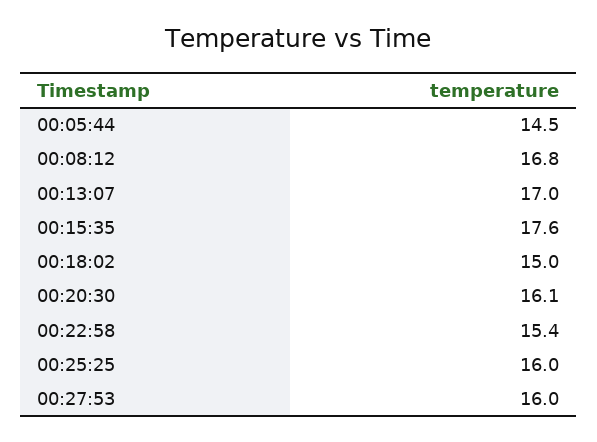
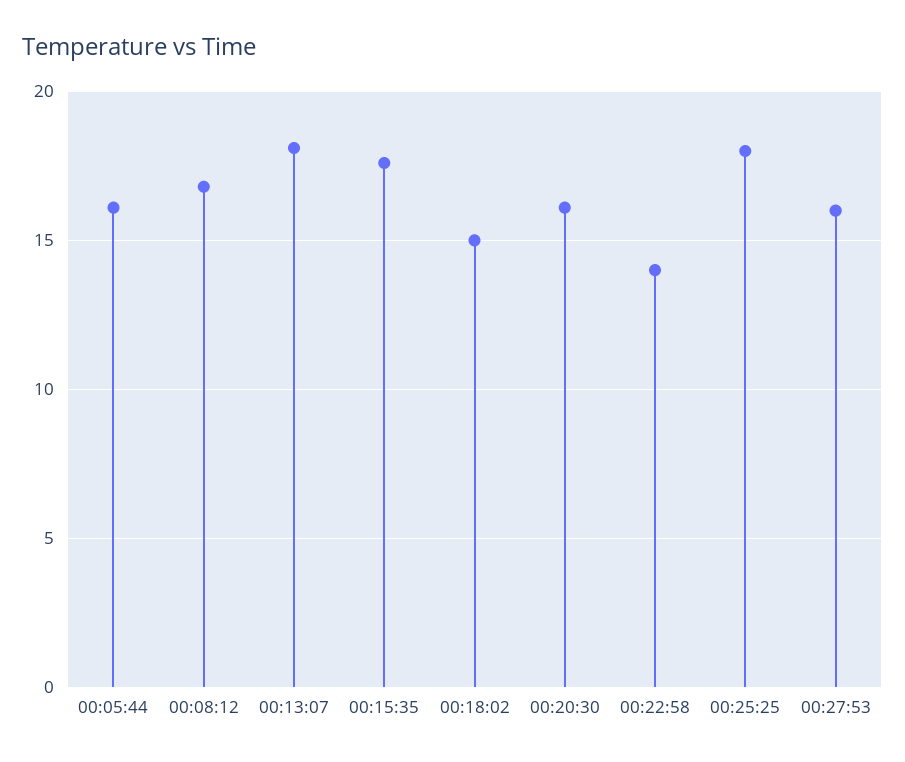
  {
-   "00:05:44": 14.5,
+   "00:05:44": 16,
    "00:08:12": 16.8,
-   "00:13:07": 17,
+   "00:13:07": 18,
    "00:15:35": 17.6,
    "00:18:02": 15,
    "00:20:30": 16.1,
-   "00:22:58": 15.4,
+   "00:22:58": 14,
-   "00:25:25": 16,
+   "00:25:25": 18,
    "00:27:53": 16
  }

